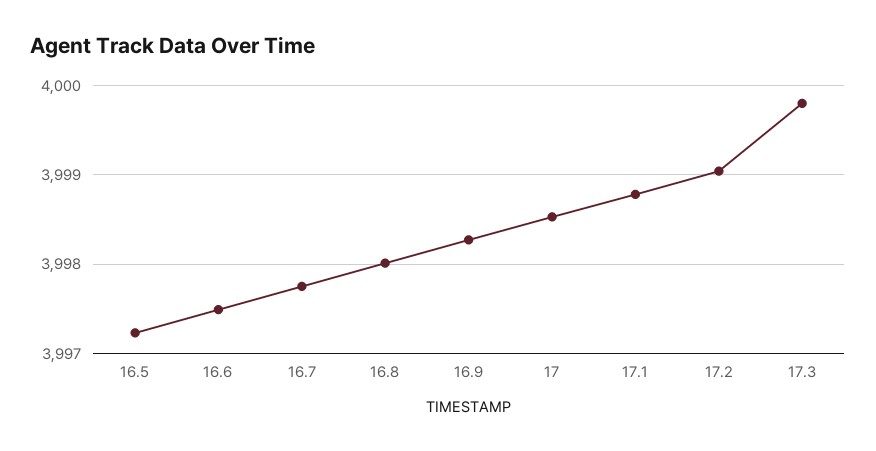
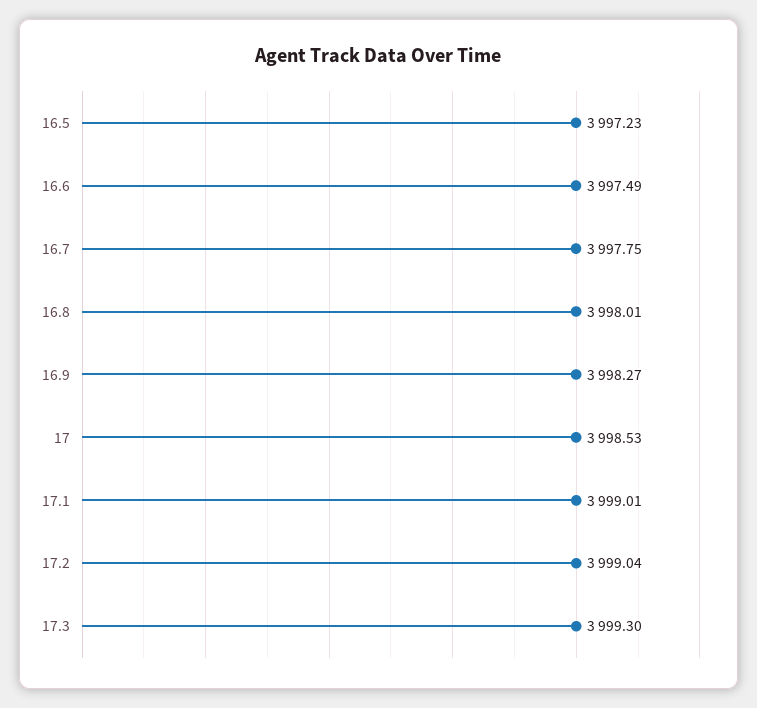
  {
    "16.5": 3997.23,
    "16.6": 3997.49,
    "16.7": 3997.75,
    "16.8": 3998.01,
    "16.9": 3998.27,
    "17": 3998.53,
-   "17.1": 3998.8,
+   "17.1": 3999.01,
    "17.2": 3999.04,
-   "17.3": 3999.8
+   "17.3": 3999.3
  }

